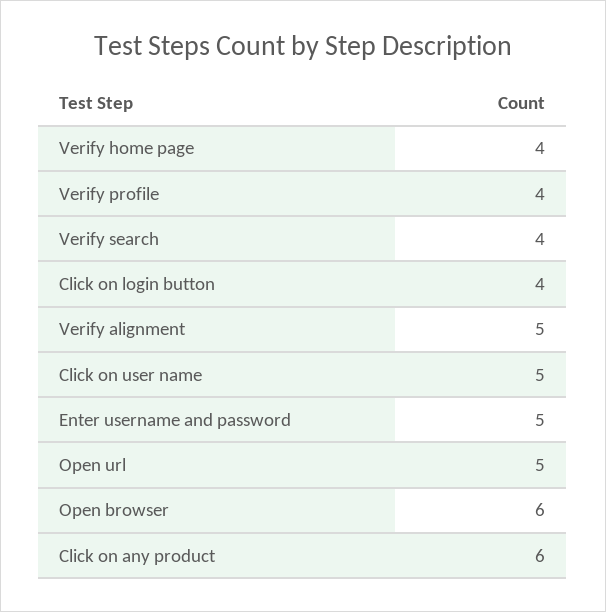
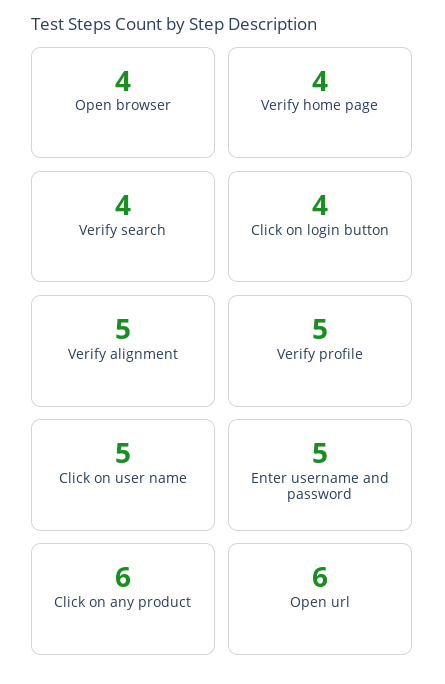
  {
    "Verify home page": 4,
-   "Verify profile": 4,
+   "Verify profile": 5,
    "Verify search": 4,
    "Click on login button": 4,
    "Verify alignment": 5,
    "Click on user name": 5,
    "Enter username and password": 5,
-   "Open url": 5,
+   "Open url": 6,
-   "Open browser": 6,
+   "Open browser": 4,
    "Click on any product": 6
  }

